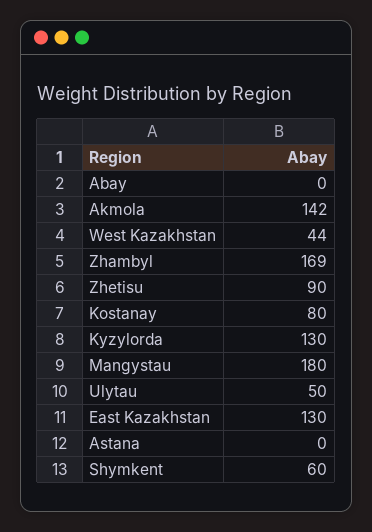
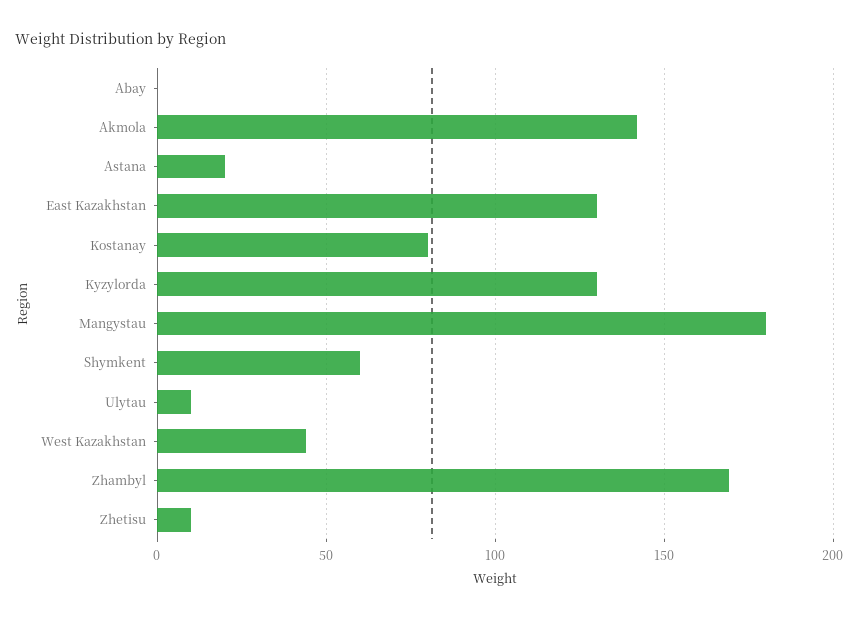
  {
    "Abay": 0,
    "Akmola": 142,
    "West Kazakhstan": 44,
    "Zhambyl": 169,
-   "Zhetisu": 90,
+   "Zhetisu": 10,
    "Kostanay": 80,
    "Kyzylorda": 130,
    "Mangystau": 180,
-   "Ulytau": 50,
+   "Ulytau": 10,
    "East Kazakhstan": 130,
-   "Astana": 0,
+   "Astana": 20,
    "Shymkent": 60
  }

